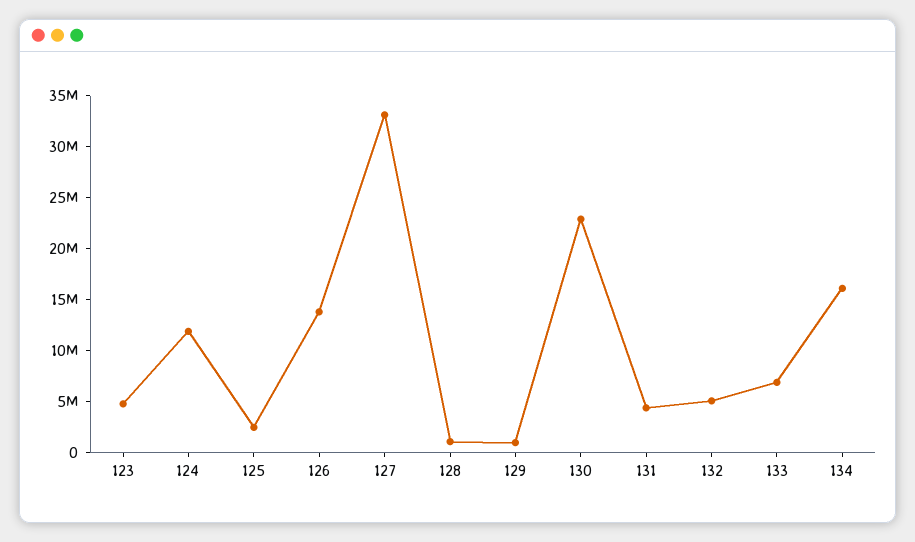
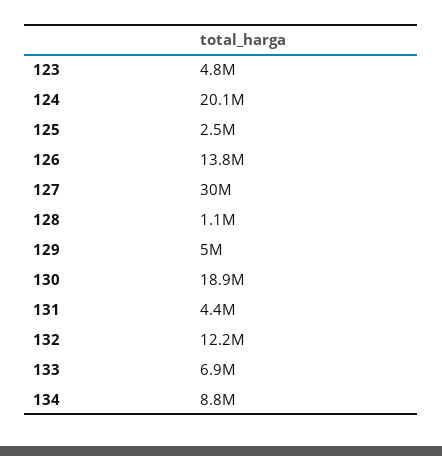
  {
    "123": 4800000,
-   "124": 12000000,
+   "124": 20100000,
    "125": 2500000,
    "126": 13800000,
-   "127": 33000000,
+   "127": 30000000,
    "128": 1100000,
-   "129": 1000000,
+   "129": 5000000,
-   "130": 23000000,
+   "130": 18900000,
    "131": 4400000,
-   "132": 5000000,
+   "132": 12200000,
    "133": 6900000,
-   "134": 16000000
+   "134": 8800000
  }

